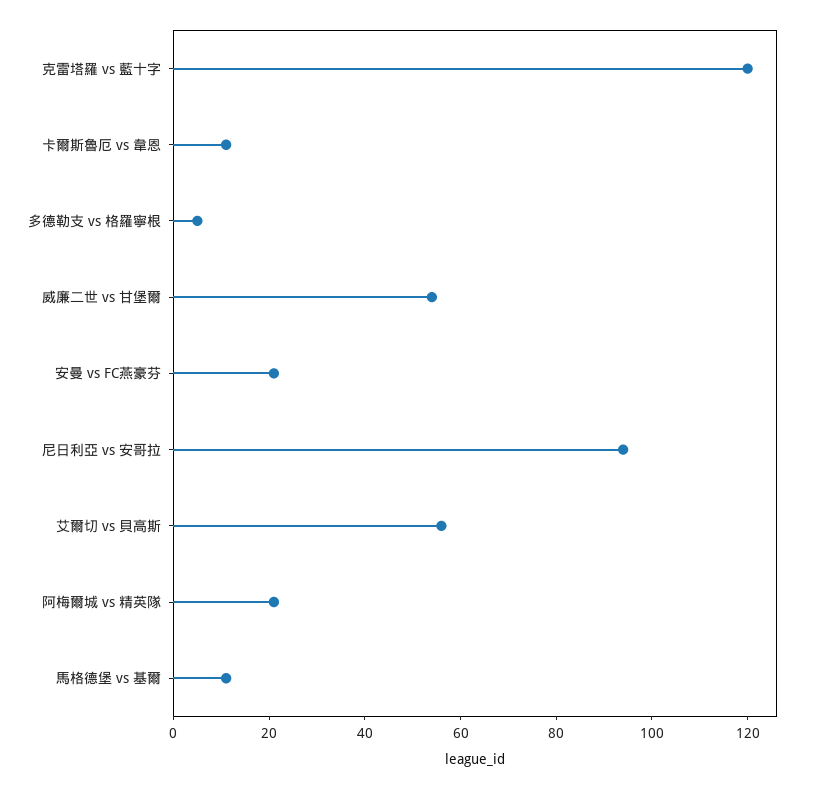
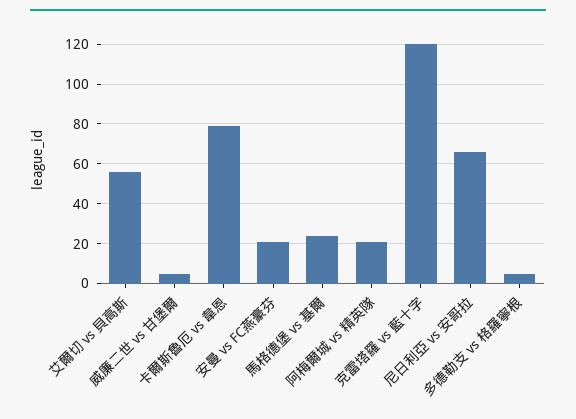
  {
    "克雷塔羅 vs 藍十字": 120,
-   "卡爾斯魯厄 vs 韋恩": 10,
+   "卡爾斯魯厄 vs 韋恩": 80,
    "多德勒支 vs 格羅寧根": 5,
-   "威廉二世 vs 甘堡爾": 55,
+   "威廉二世 vs 甘堡爾": 5,
    "安曼 vs FC燕豪芬": 20,
-   "尼日利亞 vs 安哥拉": 95,
+   "尼日利亞 vs 安哥拉": 65,
    "艾爾切 vs 貝高斯": 55,
    "阿梅爾城 vs 精英隊": 20,
-   "馬格德堡 vs 基爾": 10
+   "馬格德堡 vs 基爾": 25
  }

